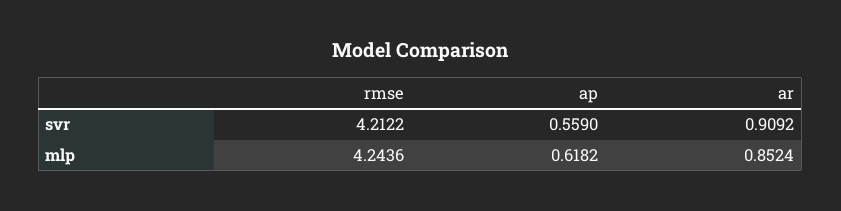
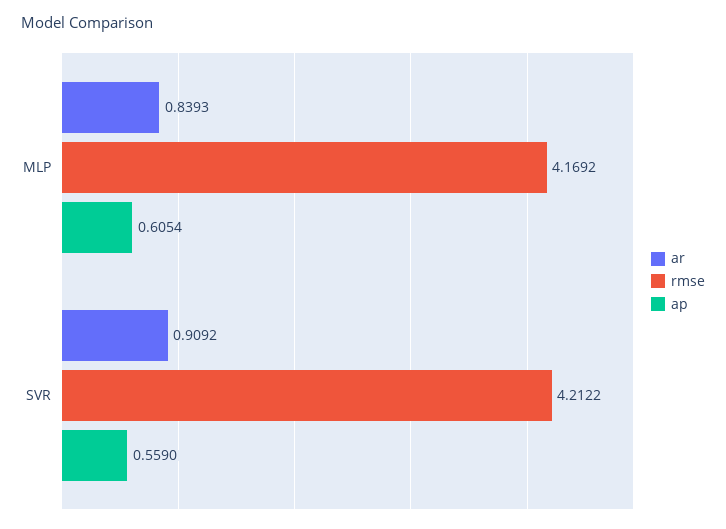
  {
    "rmse": {
      "svr": 4.2122,
-     "mlp": 4.2436
+     "mlp": 4.1692
    },
    "ap": {
      "svr": 0.559,
-     "mlp": 0.6182
+     "mlp": 0.6054
    },
    "ar": {
      "svr": 0.9092,
-     "mlp": 0.8524
+     "mlp": 0.8393
    }
  }

